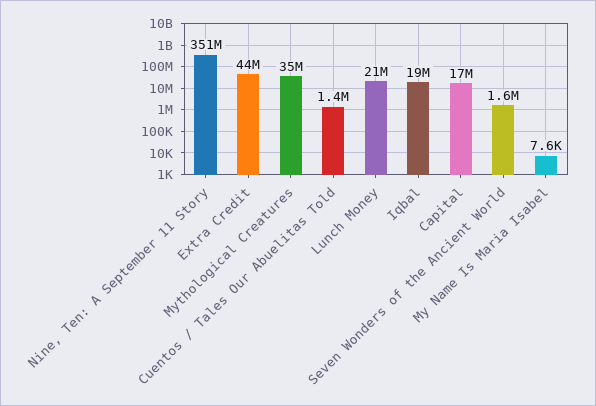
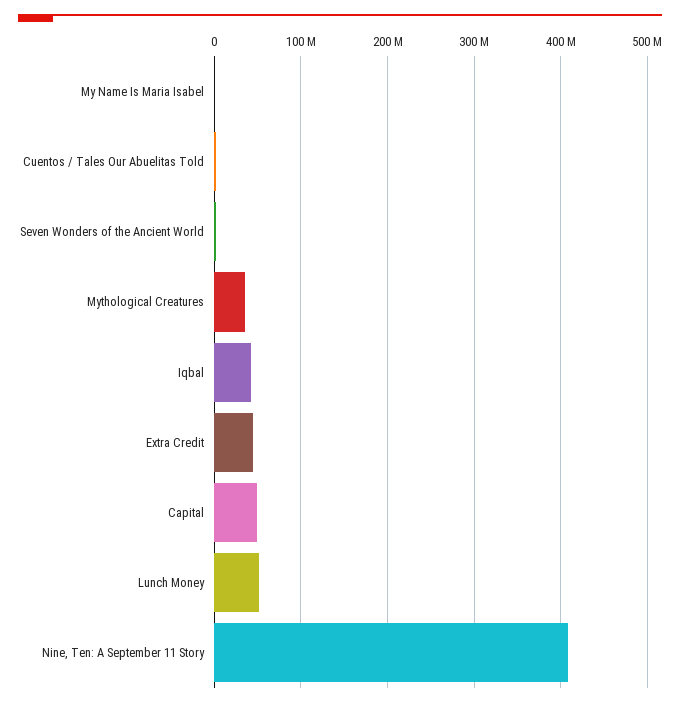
  {
-   "Nine, Ten: A September 11 Story": 351000000,
+   "Nine, Ten: A September 11 Story": 410000000,
    "Extra Credit": 44000000,
    "Mythological Creatures": 35000000,
    "Cuentos / Tales Our Abuelitas Told": 1400000,
-   "Lunch Money": 21000000,
+   "Lunch Money": 50000000,
-   "Iqbal": 19000000,
+   "Iqbal": 40000000,
-   "Capital": 17000000,
+   "Capital": 50000000,
    "Seven Wonders of the Ancient World": 1600000,
    "My Name Is Maria Isabel": 7600
  }

